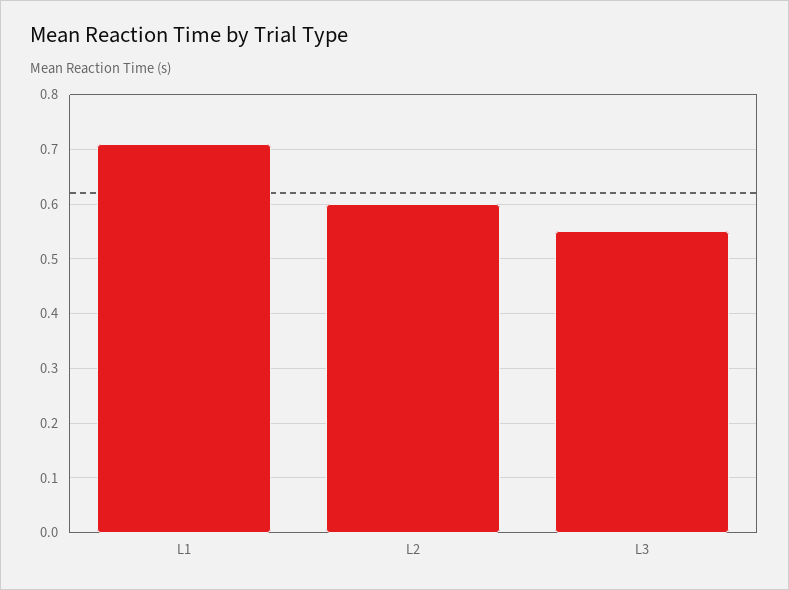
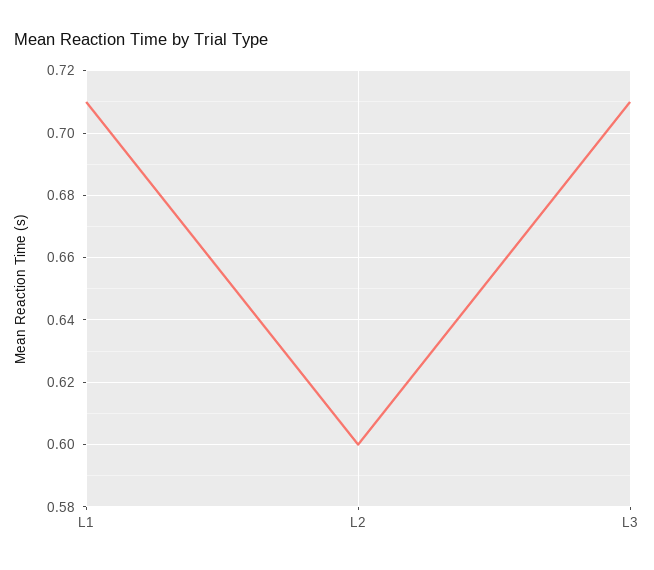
  {
    "L1": 0.71,
    "L2": 0.6,
-   "L3": 0.55
+   "L3": 0.71
  }

